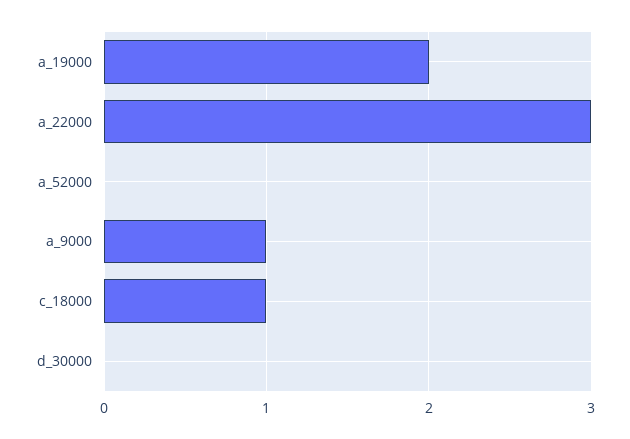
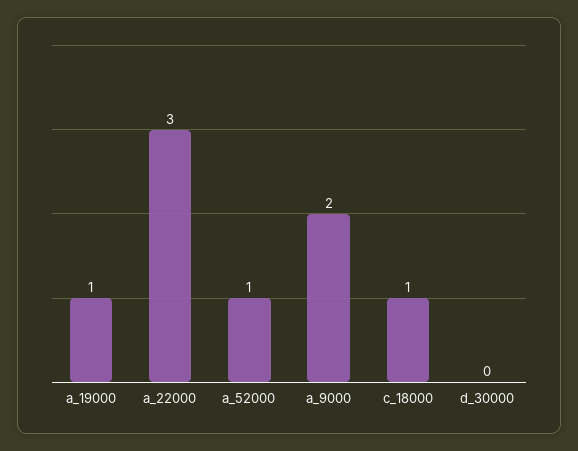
  {
-   "a_19000": 2,
+   "a_19000": 1,
    "a_22000": 3,
-   "a_52000": 0,
+   "a_52000": 1,
-   "a_9000": 1,
+   "a_9000": 2,
    "c_18000": 1,
    "d_30000": 0
  }

